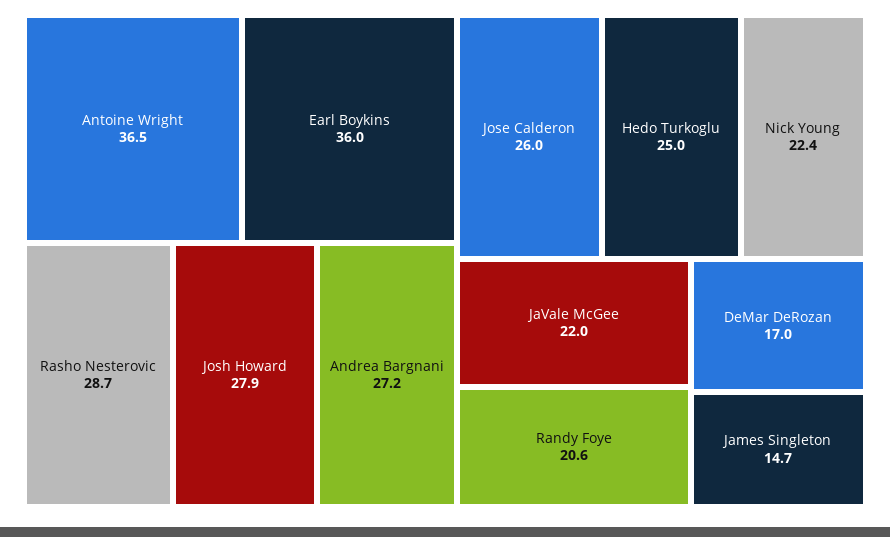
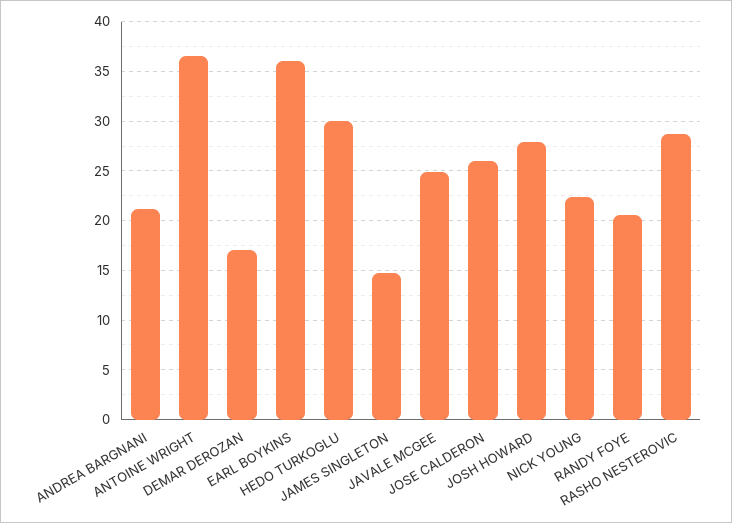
  {
    "Antoine Wright": 36.5,
    "Earl Boykins": 36,
    "Rasho Nesterovic": 28.7,
    "Josh Howard": 27.9,
-   "Andrea Bargnani": 27.2,
+   "Andrea Bargnani": 21,
    "Jose Calderon": 26,
-   "Hedo Turkoglu": 25,
+   "Hedo Turkoglu": 30,
    "Nick Young": 22.4,
-   "JaVale McGee": 22,
+   "JaVale McGee": 25,
    "Randy Foye": 20.6,
    "DeMar DeRozan": 17,
    "James Singleton": 14.7
  }

